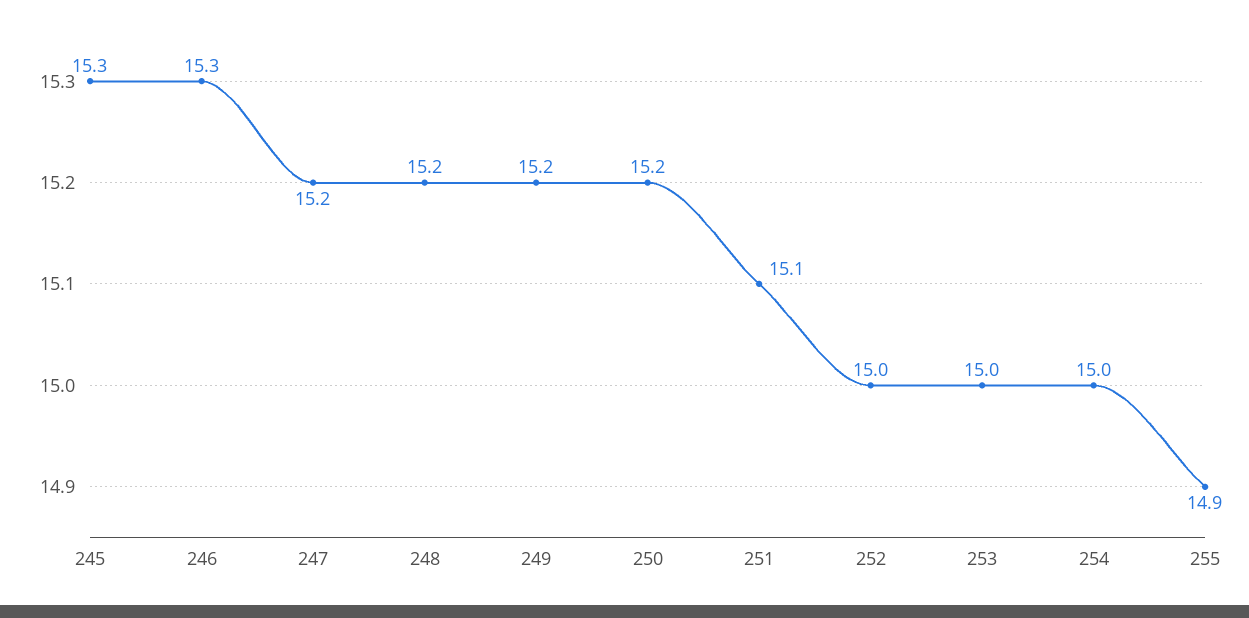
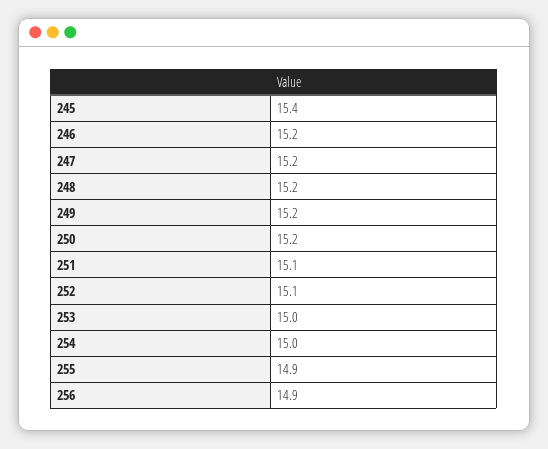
  {
-   "245": 15.3,
+   "245": 15.4,
-   "246": 15.3,
+   "246": 15.2,
    "247": 15.2,
    "248": 15.2,
    "249": 15.2,
    "250": 15.2,
    "251": 15.1,
-   "252": 15,
+   "252": 15.1,
    "253": 15,
    "254": 15,
-   "255": 14.9
+   "255": 14.9,
+   "256": 14.9
  }

